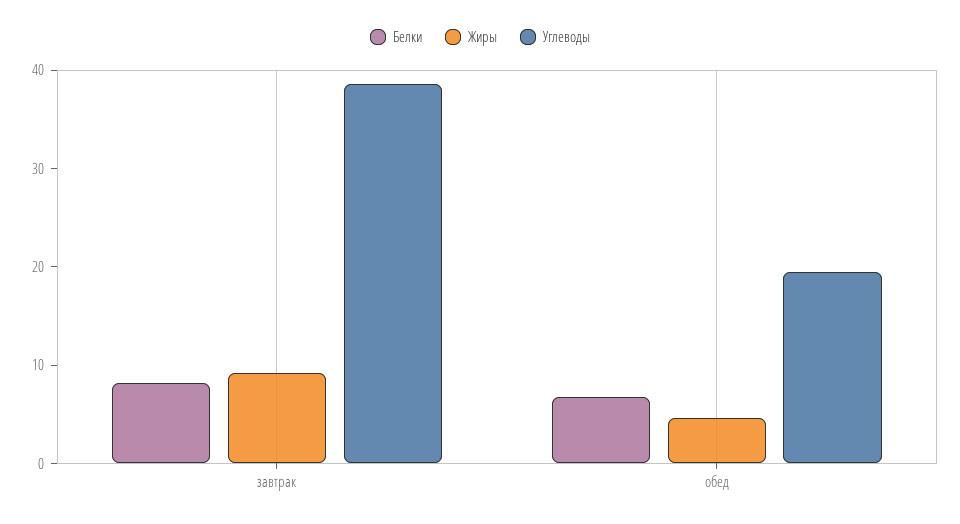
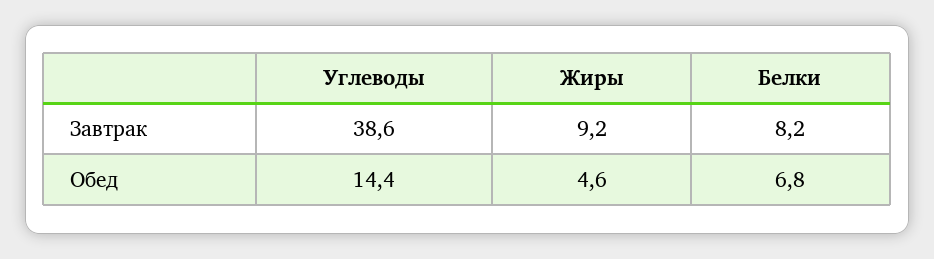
  {
    "Белки": {
      "завтрак": 8.2,
      "обед": 6.8
    },
    "Жиры": {
      "завтрак": 9.2,
      "обед": 4.6
    },
    "Углеводы": {
      "завтрак": 38.6,
-     "обед": 20
+     "обед": 14.4
    }
  }

